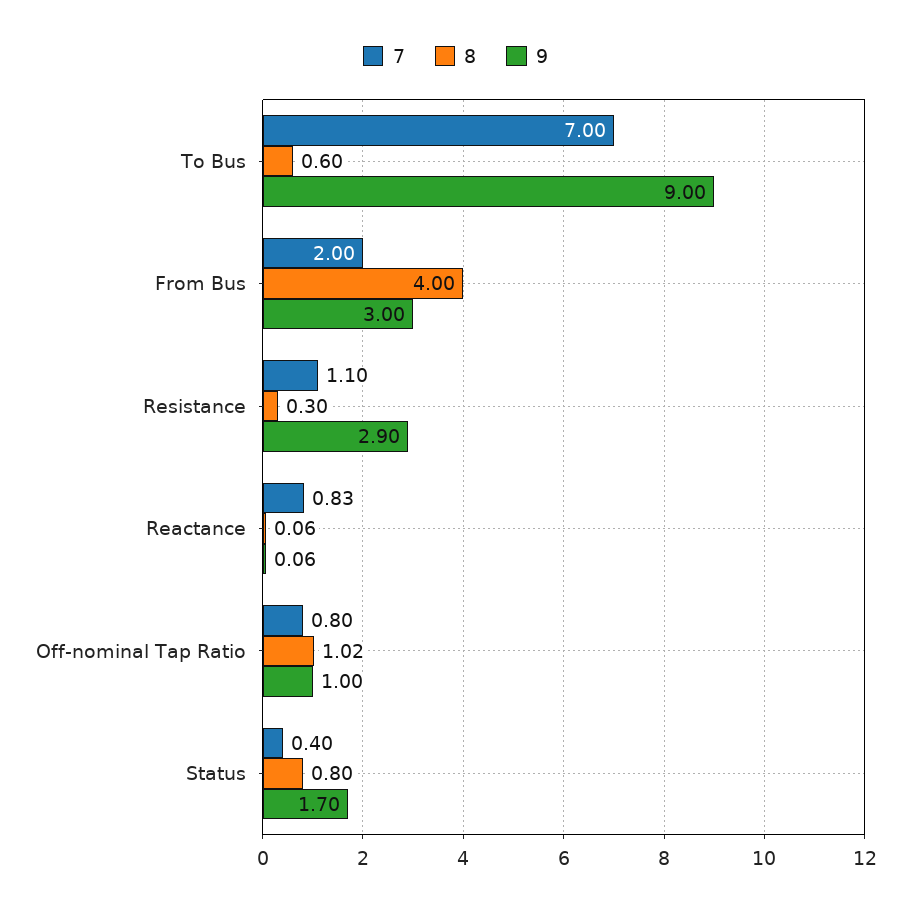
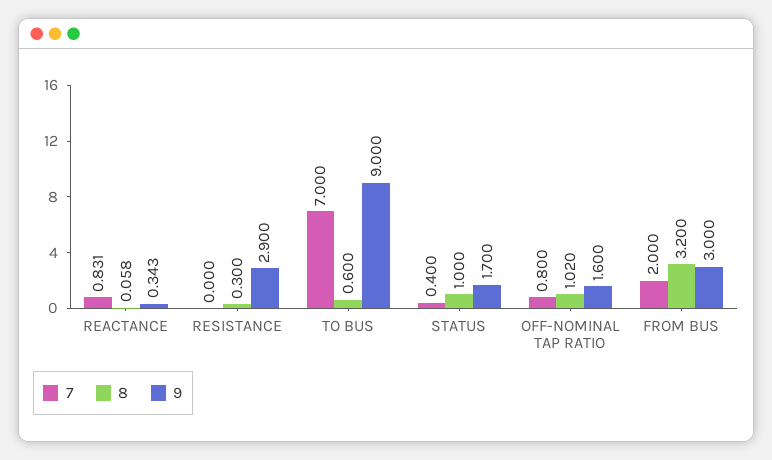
  {
    "7": {
      "To Bus": 7,
      "From Bus": 2,
-     "Resistance": 1.1,
+     "Resistance": 0,
      "Reactance": 0.831,
      "Off-nominal Tap Ratio": 0.8,
      "Status": 0.4
    },
    "8": {
      "To Bus": 0.6,
-     "From Bus": 4,
+     "From Bus": 3.2,
      "Resistance": 0.3,
      "Reactance": 0.058,
      "Off-nominal Tap Ratio": 1.02,
-     "Status": 0.8
+     "Status": 1
    },
    "9": {
      "To Bus": 9,
      "From Bus": 3,
      "Resistance": 2.9,
-     "Reactance": 0.06,
+     "Reactance": 0.343,
-     "Off-nominal Tap Ratio": 1,
+     "Off-nominal Tap Ratio": 1.6,
      "Status": 1.7
    }
  }

